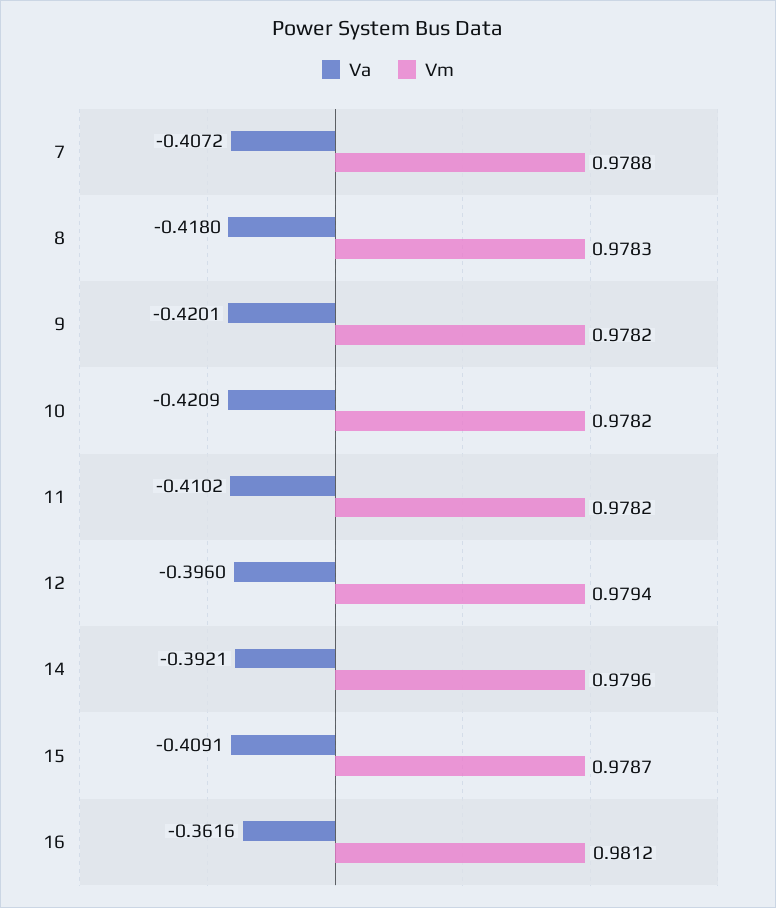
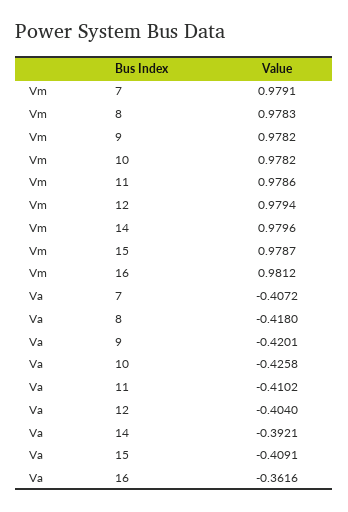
  {
    "Va": {
      "7": -0.4072,
      "8": -0.418,
      "9": -0.4201,
-     "10": -0.4209,
+     "10": -0.4258,
      "11": -0.4102,
-     "12": -0.396,
+     "12": -0.404,
      "14": -0.3921,
      "15": -0.4091,
      "16": -0.3616
    },
    "Vm": {
-     "7": 0.9788,
+     "7": 0.9791,
      "8": 0.9783,
      "9": 0.9782,
      "10": 0.9782,
-     "11": 0.9782,
+     "11": 0.9786,
      "12": 0.9794,
      "14": 0.9796,
      "15": 0.9787,
      "16": 0.9812
    }
  }

